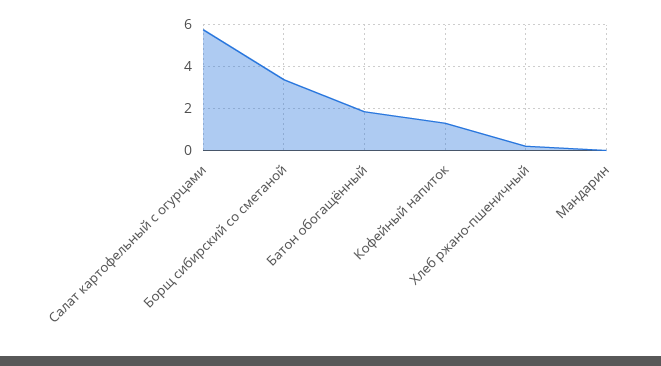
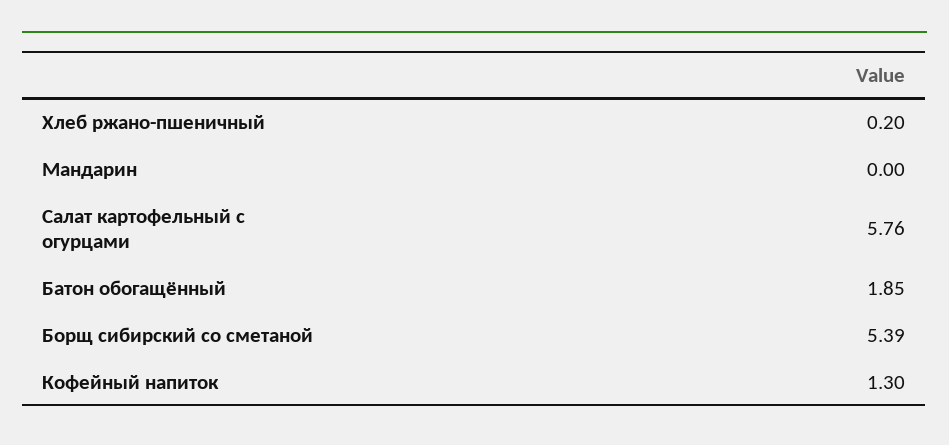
  {
    "Салат картофельный с огурцами": 5.76,
-   "Борщ сибирский со сметаной": 3.5,
+   "Борщ сибирский со сметаной": 5.39,
    "Батон обогащённый": 1.85,
    "Кофейный напиток": 1.3,
    "Хлеб ржано-пшеничный": 0.2,
    "Мандарин": 0
  }

